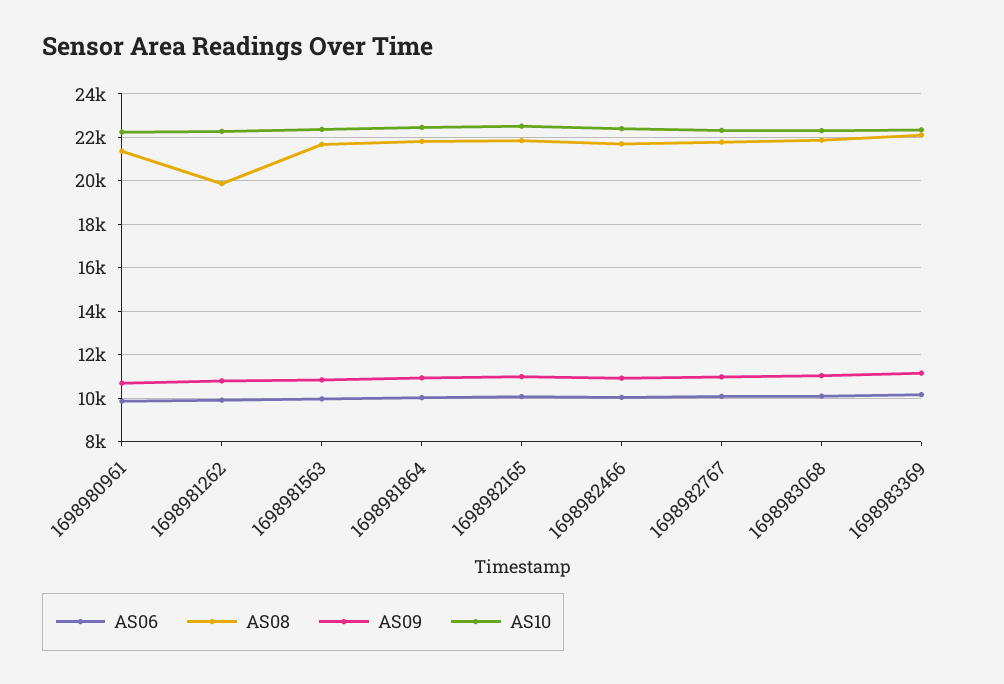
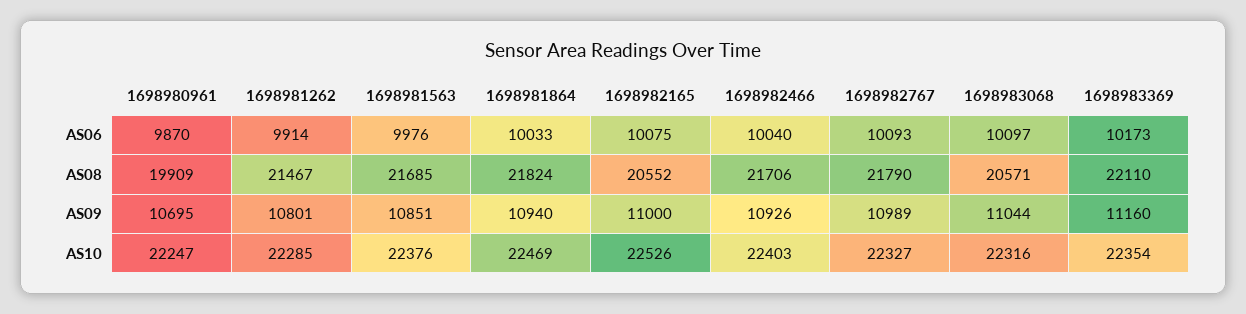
  {
    "AS06": {
      "1698980961": 9870,
      "1698981262": 9914,
      "1698981563": 9976,
      "1698981864": 10033,
      "1698982165": 10075,
      "1698982466": 10040,
      "1698982767": 10093,
      "1698983068": 10097,
      "1698983369": 10173
    },
    "AS08": {
-     "1698980961": 21500,
+     "1698980961": 19909,
-     "1698981262": 20000,
+     "1698981262": 21467,
      "1698981563": 21685,
      "1698981864": 21824,
-     "1698982165": 22000,
+     "1698982165": 20552,
      "1698982466": 21706,
      "1698982767": 21790,
-     "1698983068": 22000,
+     "1698983068": 20571,
      "1698983369": 22110
    },
    "AS09": {
      "1698980961": 10695,
      "1698981262": 10801,
      "1698981563": 10851,
      "1698981864": 10940,
      "1698982165": 11000,
      "1698982466": 10926,
      "1698982767": 10989,
      "1698983068": 11044,
      "1698983369": 11160
    },
    "AS10": {
      "1698980961": 22247,
      "1698981262": 22285,
      "1698981563": 22376,
      "1698981864": 22469,
      "1698982165": 22526,
      "1698982466": 22403,
      "1698982767": 22327,
      "1698983068": 22316,
      "1698983369": 22354
    }
  }

